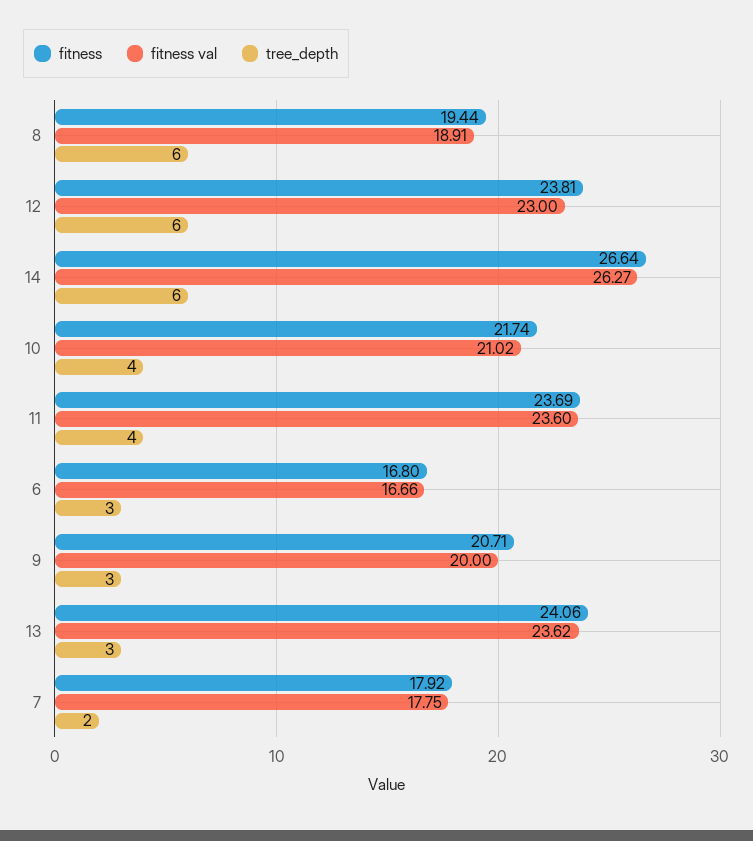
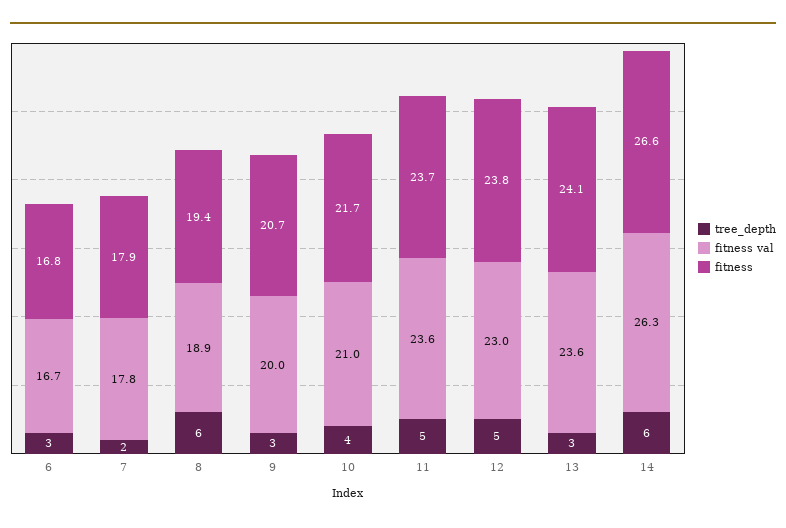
  {
    "fitness": {
      "8": 19.44,
      "12": 23.81,
      "14": 26.64,
      "10": 21.74,
      "11": 23.69,
      "6": 16.8,
      "9": 20.71,
      "13": 24.06,
      "7": 17.92
    },
    "fitness val": {
      "8": 18.91,
      "12": 23,
      "14": 26.27,
      "10": 21.02,
      "11": 23.6,
      "6": 16.66,
      "9": 20,
      "13": 23.62,
      "7": 17.75
    },
    "tree_depth": {
      "8": 6,
-     "12": 6,
+     "12": 5,
      "14": 6,
      "10": 4,
-     "11": 4,
+     "11": 5,
      "6": 3,
      "9": 3,
      "13": 3,
      "7": 2
    }
  }

